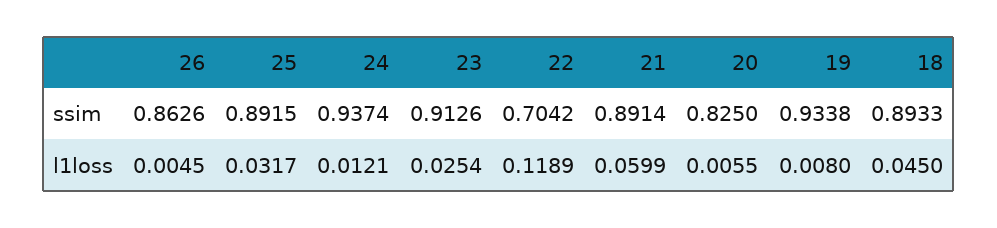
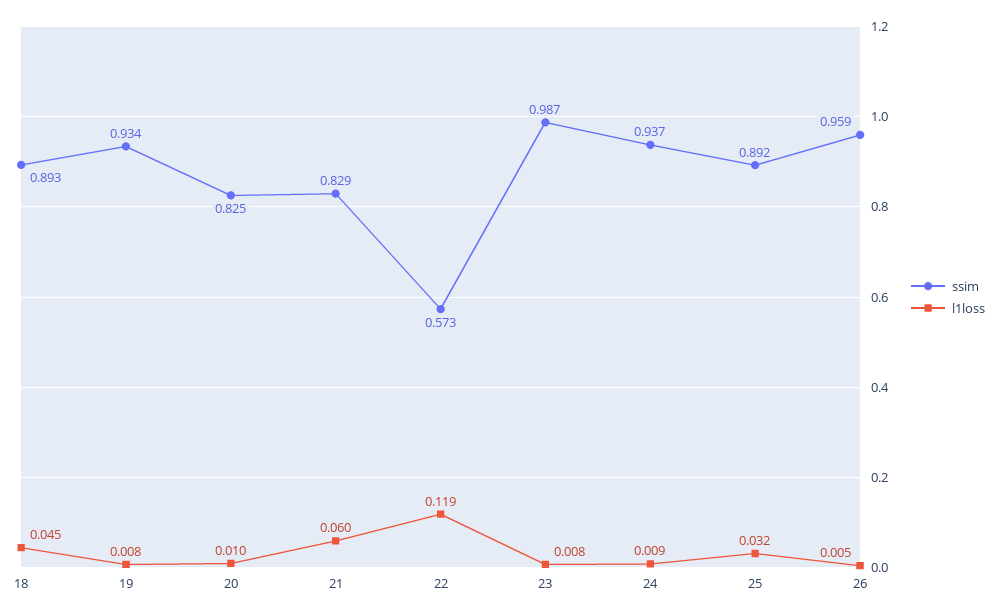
  {
    "ssim": {
-     "26": 0.8626,
+     "26": 0.959,
      "25": 0.8915,
      "24": 0.9374,
-     "23": 0.9126,
+     "23": 0.987,
-     "22": 0.7042,
+     "22": 0.573,
-     "21": 0.8914,
+     "21": 0.829,
      "20": 0.825,
      "19": 0.9338,
      "18": 0.8933
    },
    "l1loss": {
      "26": 0.0045,
      "25": 0.0317,
-     "24": 0.0121,
+     "24": 0.009,
-     "23": 0.0254,
+     "23": 0.008,
      "22": 0.1189,
      "21": 0.0599,
-     "20": 0.0055,
+     "20": 0.01,
      "19": 0.008,
      "18": 0.045
    }
  }

